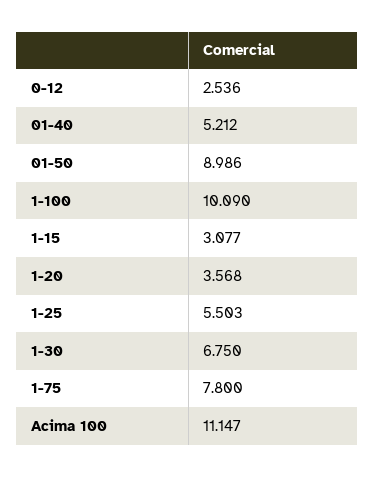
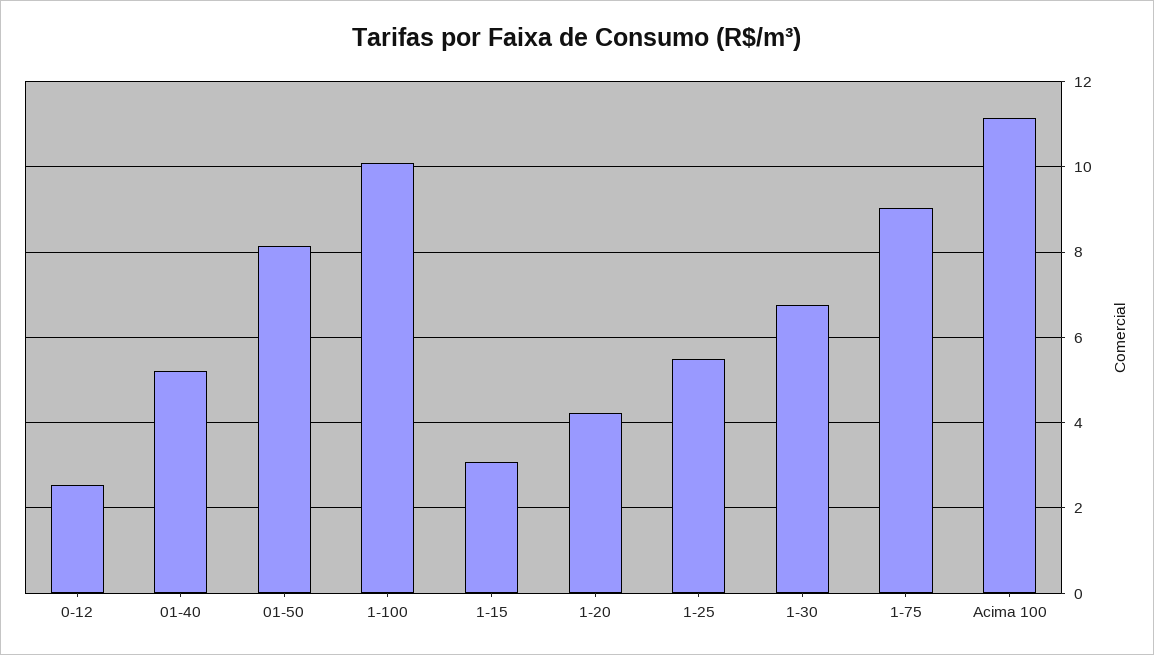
  {
    "0-12": 2.536,
    "01-40": 5.212,
-   "01-50": 8.986,
+   "01-50": 8.2,
    "1-100": 10.09,
    "1-15": 3.077,
-   "1-20": 3.568,
+   "1-20": 4.2,
    "1-25": 5.503,
    "1-30": 6.75,
-   "1-75": 7.8,
+   "1-75": 9,
    "Acima 100": 11.147
  }

